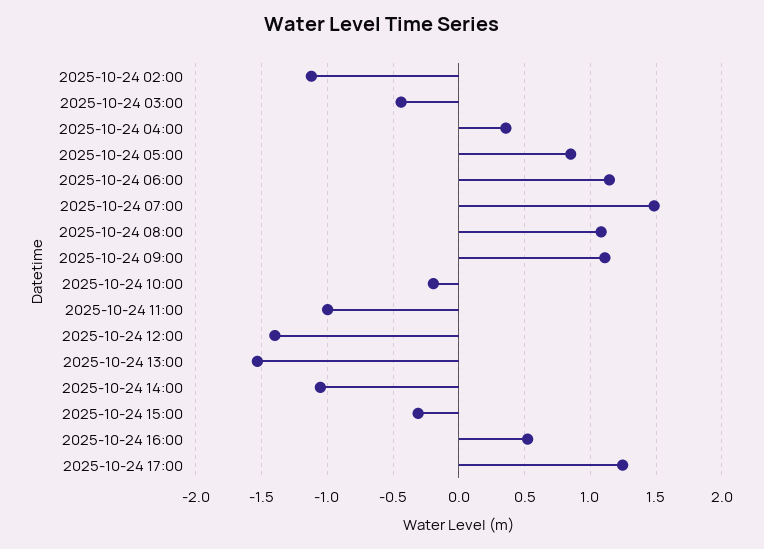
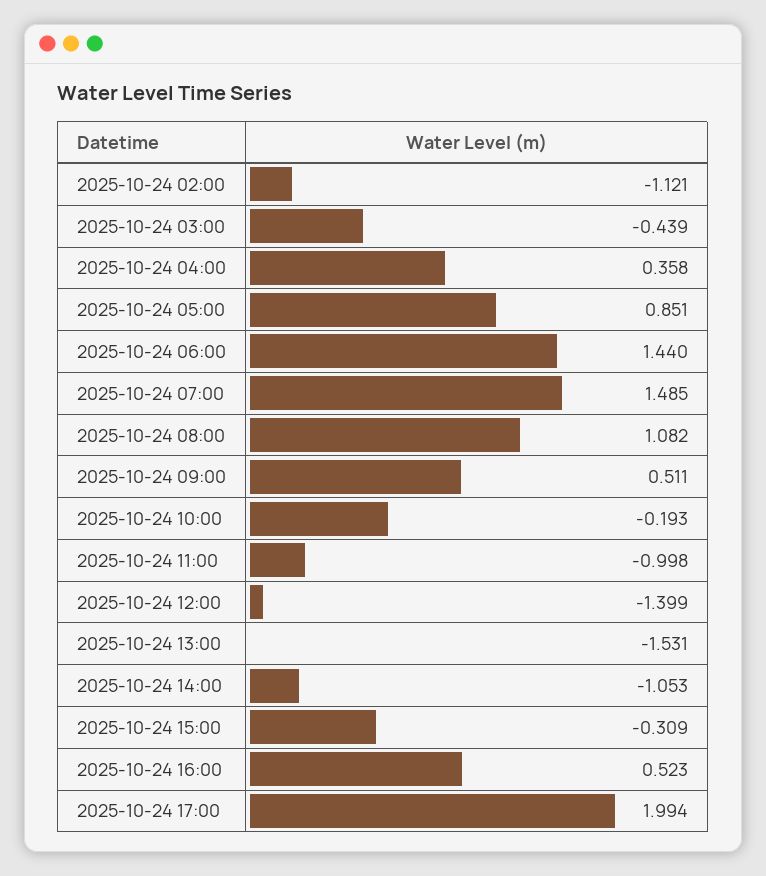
  {
    "2025-10-24 02:00": -1.121,
    "2025-10-24 03:00": -0.439,
    "2025-10-24 04:00": 0.358,
    "2025-10-24 05:00": 0.851,
-   "2025-10-24 06:00": 1.15,
+   "2025-10-24 06:00": 1.44,
    "2025-10-24 07:00": 1.485,
    "2025-10-24 08:00": 1.082,
-   "2025-10-24 09:00": 1.1,
+   "2025-10-24 09:00": 0.511,
    "2025-10-24 10:00": -0.193,
    "2025-10-24 11:00": -0.998,
    "2025-10-24 12:00": -1.399,
    "2025-10-24 13:00": -1.531,
    "2025-10-24 14:00": -1.053,
    "2025-10-24 15:00": -0.309,
    "2025-10-24 16:00": 0.523,
-   "2025-10-24 17:00": 1.25
+   "2025-10-24 17:00": 1.994
  }

